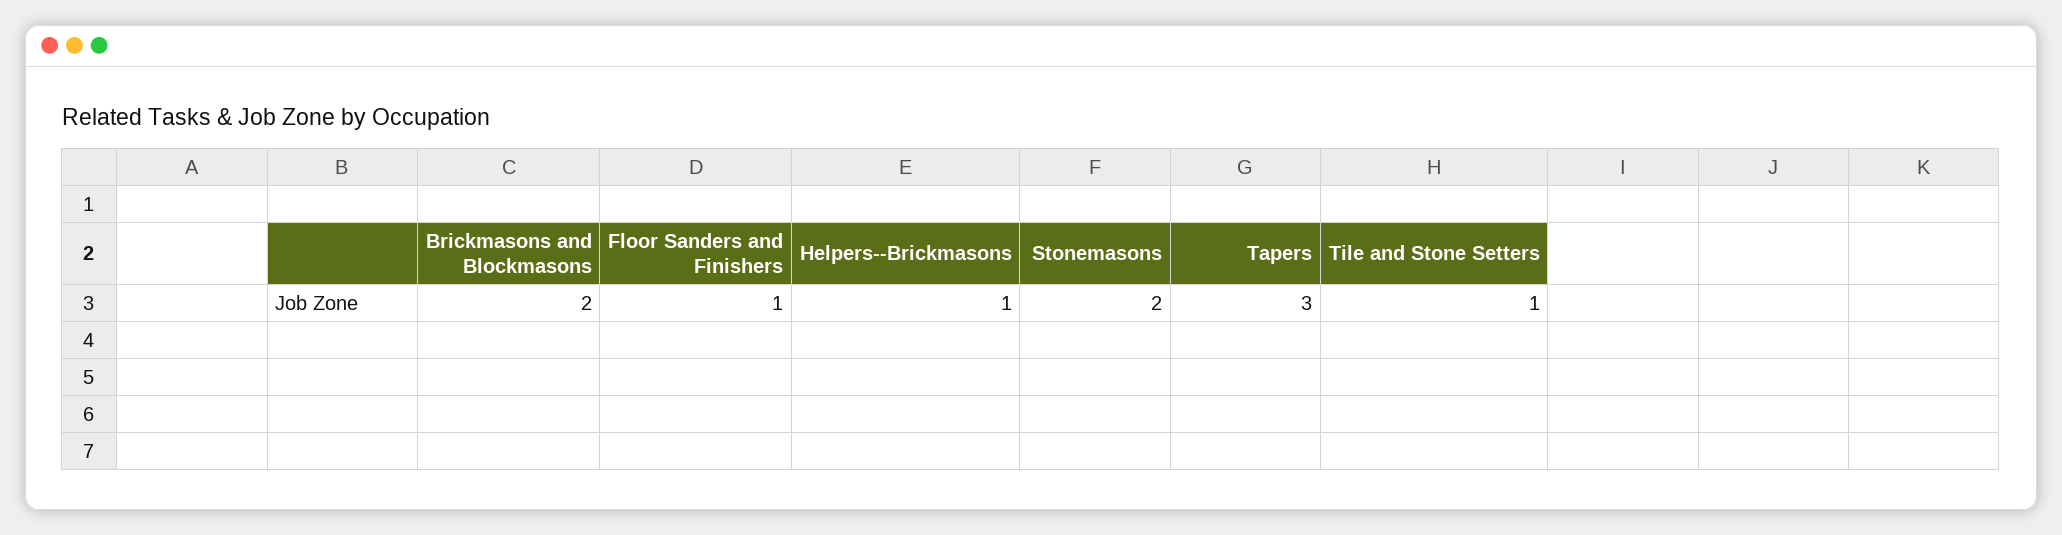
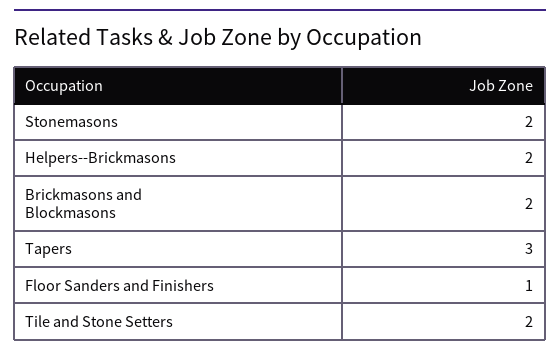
  {
    "Brickmasons and Blockmasons": 2,
    "Floor Sanders and Finishers": 1,
-   "Helpers--Brickmasons": 1,
+   "Helpers--Brickmasons": 2,
    "Stonemasons": 2,
    "Tapers": 3,
-   "Tile and Stone Setters": 1
+   "Tile and Stone Setters": 2
  }

